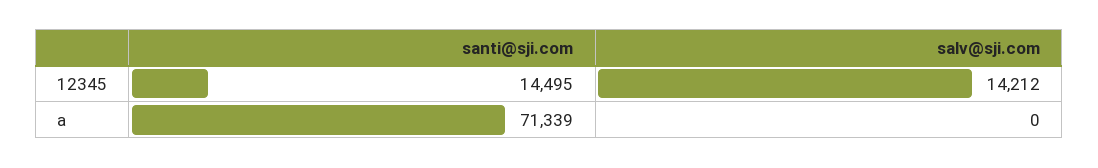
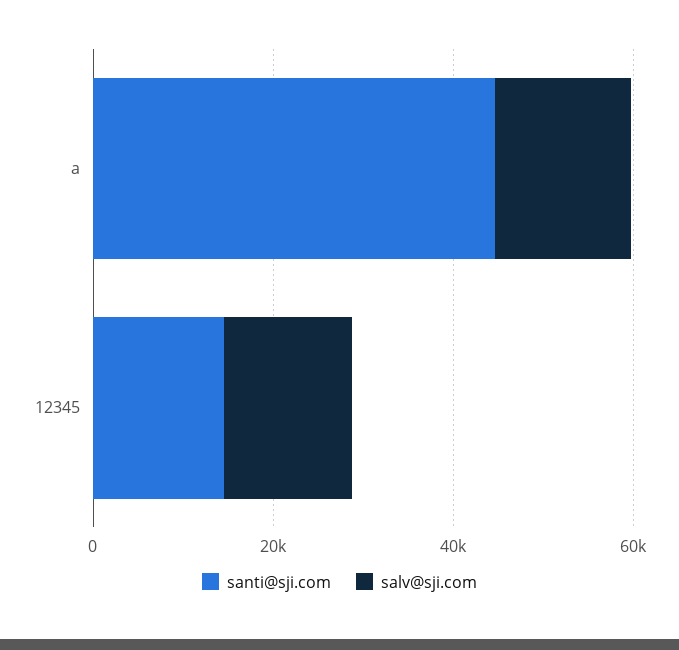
  {
    "santi@sji.com": {
      "12345": 14495,
-     "a": 71339
+     "a": 45000
    },
    "salv@sji.com": {
      "12345": 14212,
-     "a": 0
+     "a": 15000
    }
  }

